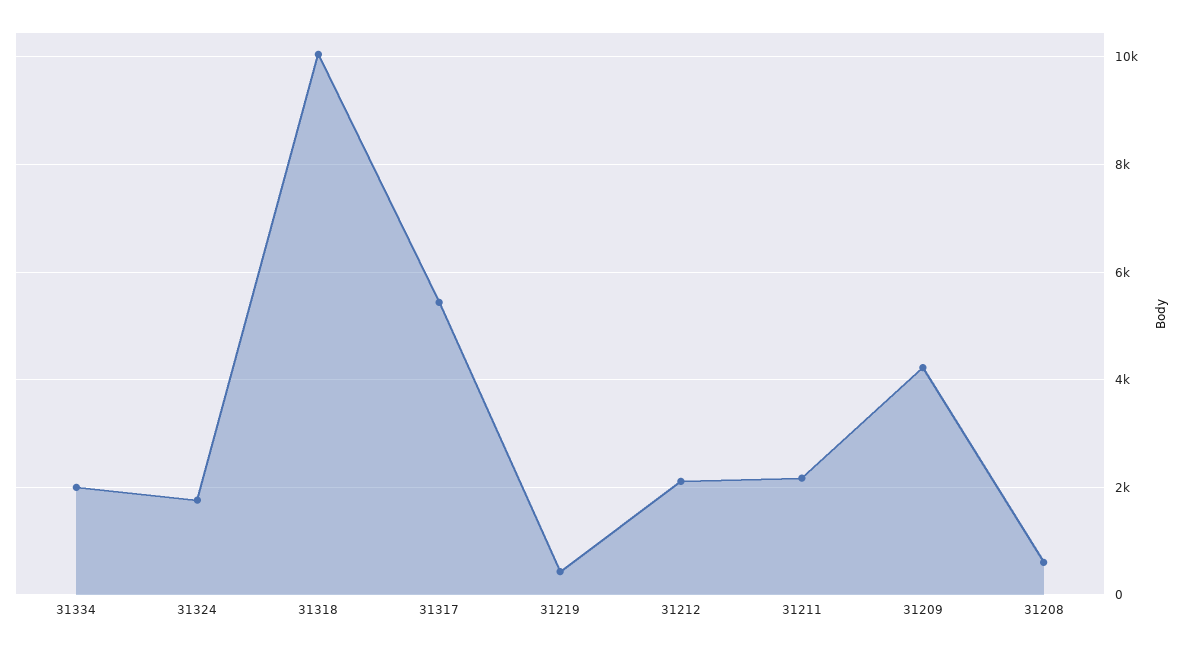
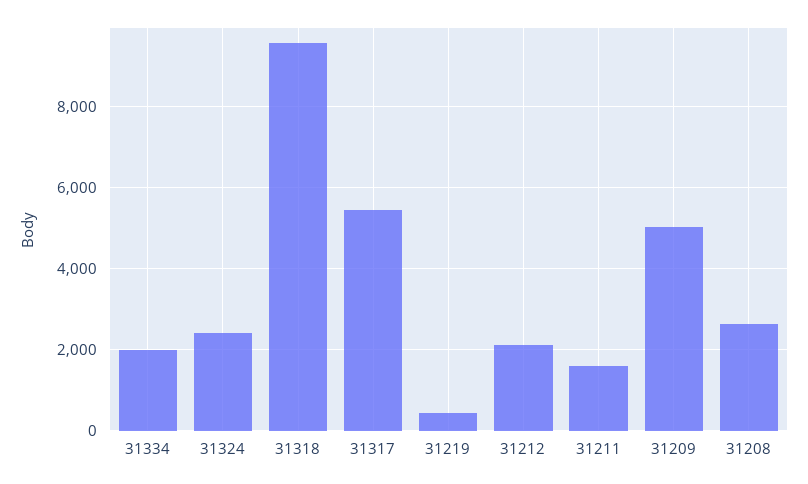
  {
    "31334": 2000,
-   "31324": 1800,
+   "31324": 2400,
-   "31318": 10000,
+   "31318": 9600,
    "31317": 5400,
    "31219": 400,
    "31212": 2200,
-   "31211": 2200,
+   "31211": 1600,
-   "31209": 4200,
+   "31209": 5000,
-   "31208": 600
+   "31208": 2600
  }

